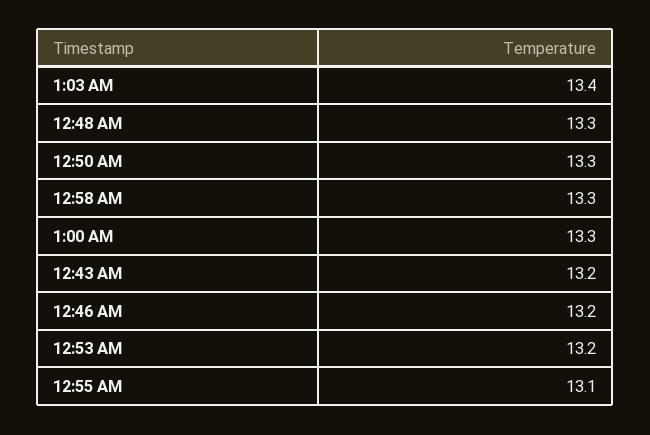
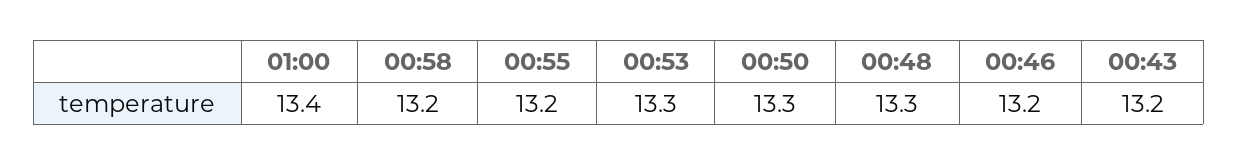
  {
-   "1:03 AM": 13.4,
    "12:48 AM": 13.3,
    "12:50 AM": 13.3,
-   "12:58 AM": 13.3,
+   "12:58 AM": 13.2,
-   "1:00 AM": 13.3,
+   "1:00 AM": 13.4,
    "12:43 AM": 13.2,
    "12:46 AM": 13.2,
-   "12:53 AM": 13.2,
+   "12:53 AM": 13.3,
-   "12:55 AM": 13.1
+   "12:55 AM": 13.2
  }

